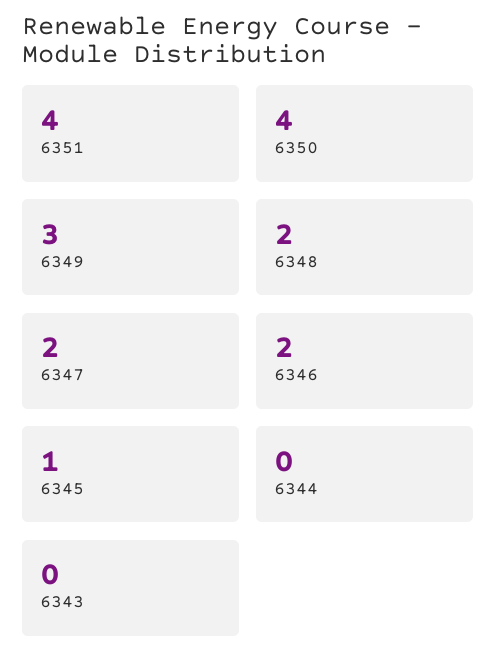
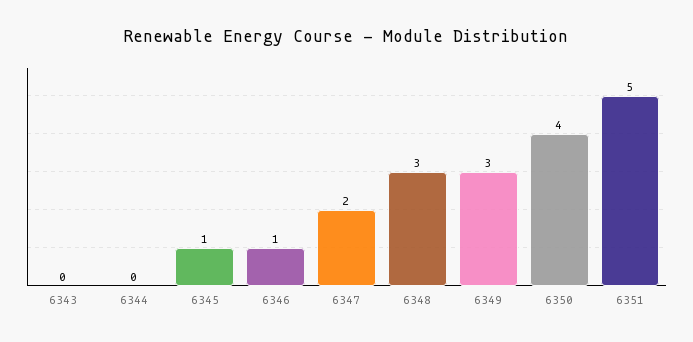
  {
-   "6351": 4,
+   "6351": 5,
    "6350": 4,
    "6349": 3,
-   "6348": 2,
+   "6348": 3,
    "6347": 2,
-   "6346": 2,
+   "6346": 1,
    "6345": 1,
    "6344": 0,
    "6343": 0
  }

